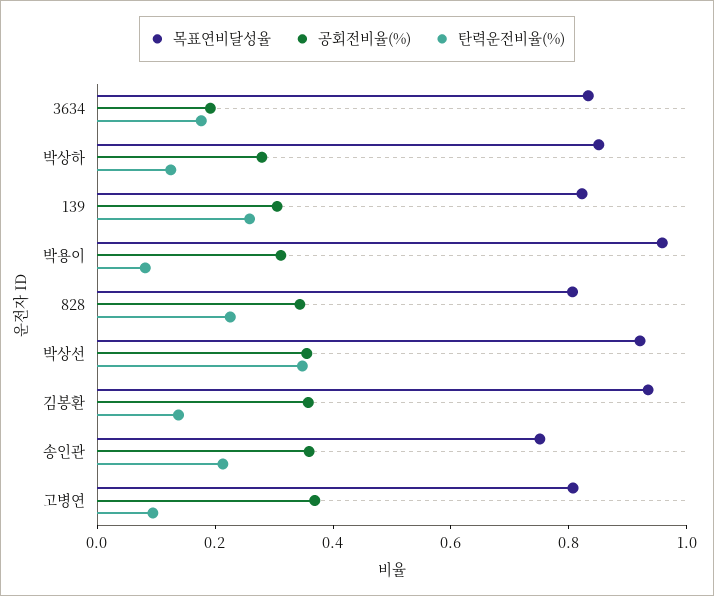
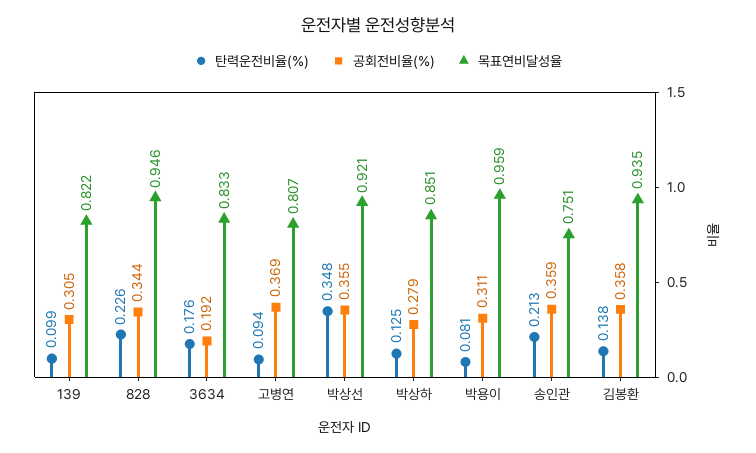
  {
    "목표연비달성율": {
      "3634": 0.833,
      "박상하": 0.851,
      "139": 0.822,
      "박용이": 0.959,
-     "828": 0.8,
+     "828": 0.946,
      "박상선": 0.921,
      "김봉환": 0.935,
      "송인관": 0.751,
      "고병연": 0.807
    },
    "공회전비율(%)": {
      "3634": 0.192,
      "박상하": 0.279,
      "139": 0.305,
      "박용이": 0.311,
      "828": 0.344,
      "박상선": 0.355,
      "김봉환": 0.358,
      "송인관": 0.359,
      "고병연": 0.369
    },
    "탄력운전비율(%)": {
      "3634": 0.176,
      "박상하": 0.125,
-     "139": 0.25,
+     "139": 0.099,
      "박용이": 0.081,
      "828": 0.226,
      "박상선": 0.348,
      "김봉환": 0.138,
      "송인관": 0.213,
      "고병연": 0.094
    }
  }

